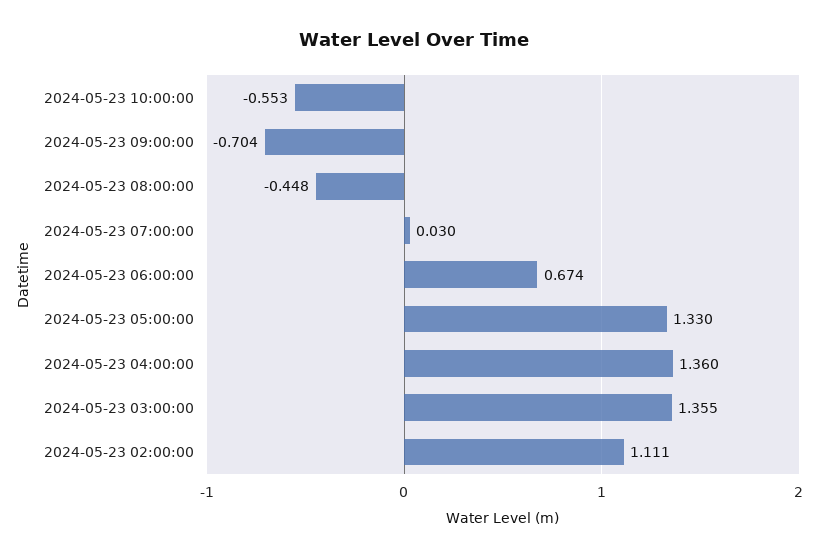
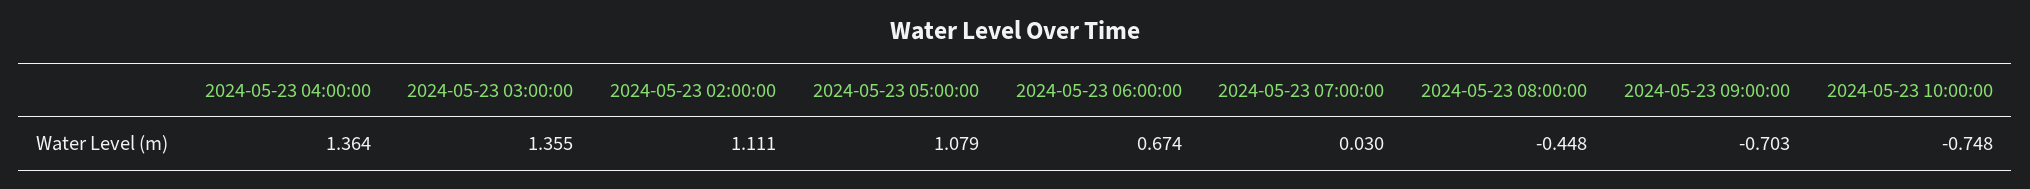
  {
-   "2024-05-23 10:00:00": -0.553,
+   "2024-05-23 10:00:00": -0.748,
-   "2024-05-23 09:00:00": -0.704,
+   "2024-05-23 09:00:00": -0.703,
    "2024-05-23 08:00:00": -0.448,
    "2024-05-23 07:00:00": 0.03,
    "2024-05-23 06:00:00": 0.674,
-   "2024-05-23 05:00:00": 1.33,
+   "2024-05-23 05:00:00": 1.079,
-   "2024-05-23 04:00:00": 1.36,
+   "2024-05-23 04:00:00": 1.364,
    "2024-05-23 03:00:00": 1.355,
    "2024-05-23 02:00:00": 1.111
  }

